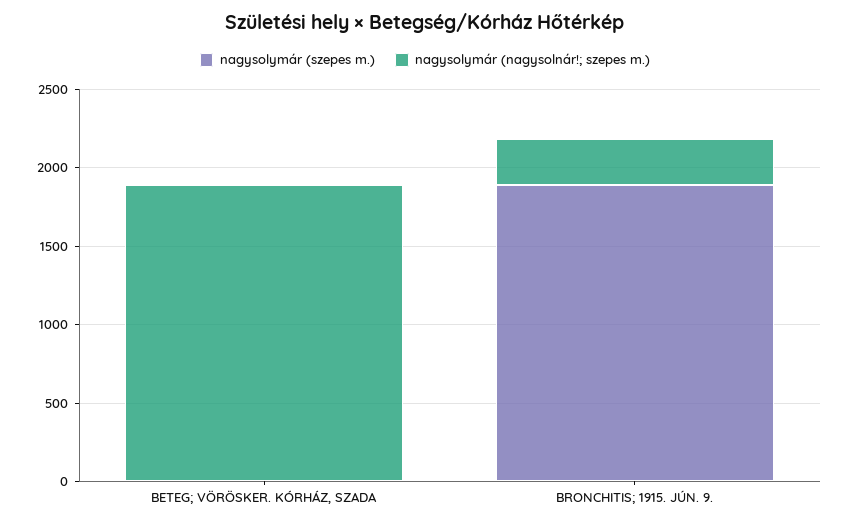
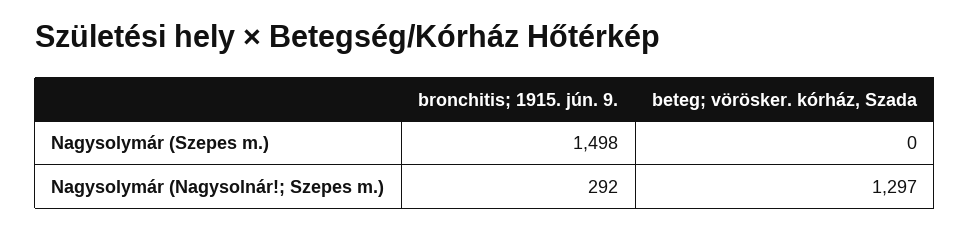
  {
    "nagysolymár (szepes m.)": {
      "BETEG; VÖRÖSKER. KÓRHÁZ, SZADA": 0,
-     "BRONCHITIS; 1915. JÚN. 9.": 1900
+     "BRONCHITIS; 1915. JÚN. 9.": 1498
    },
    "nagysolymár (nagysolnár!; szepes m.)": {
-     "BETEG; VÖRÖSKER. KÓRHÁZ, SZADA": 1900,
+     "BETEG; VÖRÖSKER. KÓRHÁZ, SZADA": 1297,
      "BRONCHITIS; 1915. JÚN. 9.": 292
    }
  }

